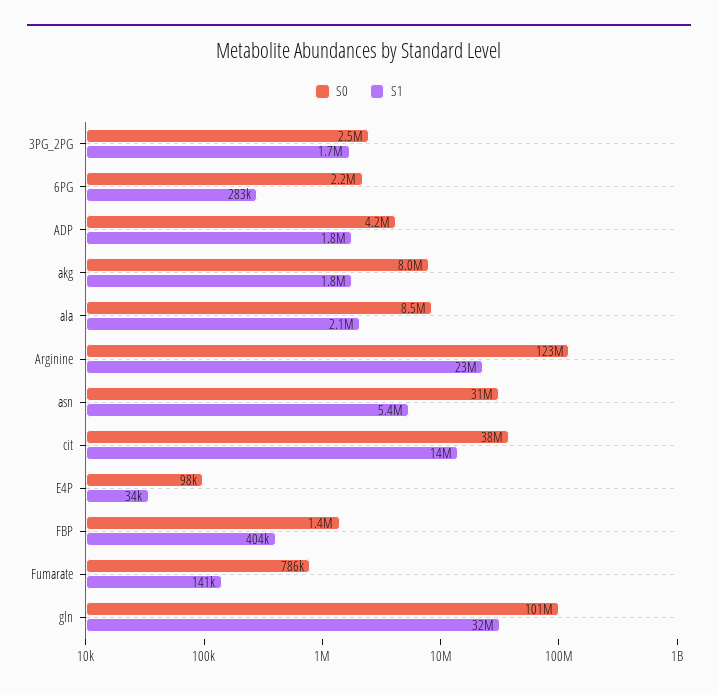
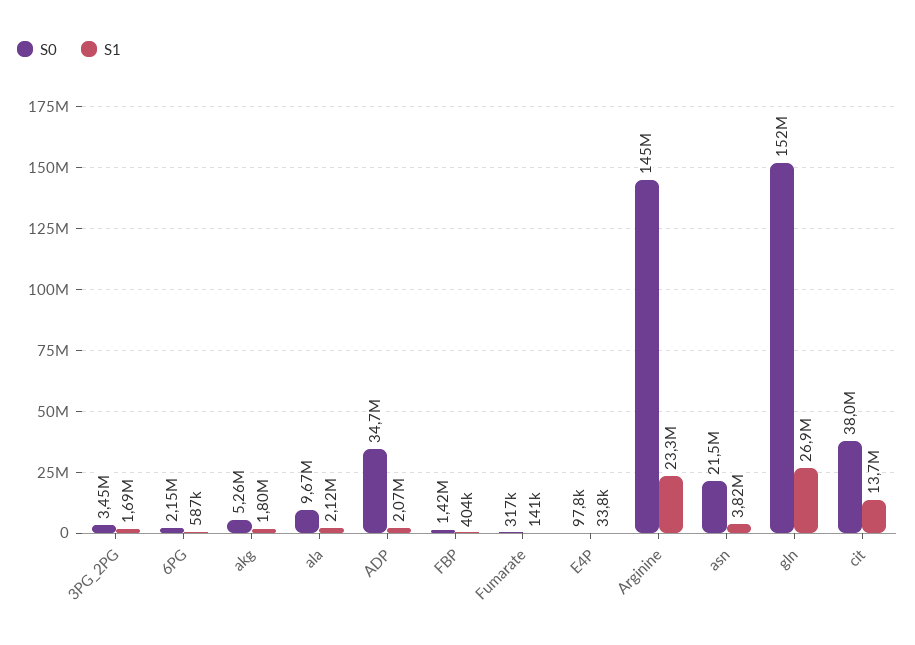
  {
    "S0": {
-     "3PG_2PG": 2500000,
+     "3PG_2PG": 3450000,
      "6PG": 2150000,
-     "ADP": 4200000,
+     "ADP": 34700000,
-     "akg": 8000000,
+     "akg": 5260000,
-     "ala": 8500000,
+     "ala": 9670000,
-     "Arginine": 123000000,
+     "Arginine": 145000000,
-     "asn": 31000000,
+     "asn": 21500000,
      "cit": 38000000,
      "E4P": 97800,
      "FBP": 1420000,
-     "Fumarate": 786000,
+     "Fumarate": 317000,
-     "gln": 101000000
+     "gln": 152000000
    },
    "S1": {
      "3PG_2PG": 1690000,
-     "6PG": 283000,
+     "6PG": 587000,
-     "ADP": 1800000,
+     "ADP": 2070000,
      "akg": 1800000,
      "ala": 2120000,
      "Arginine": 23300000,
-     "asn": 5400000,
+     "asn": 3820000,
      "cit": 13700000,
      "E4P": 33800,
      "FBP": 404000,
      "Fumarate": 141000,
-     "gln": 32000000
+     "gln": 26900000
    }
  }

